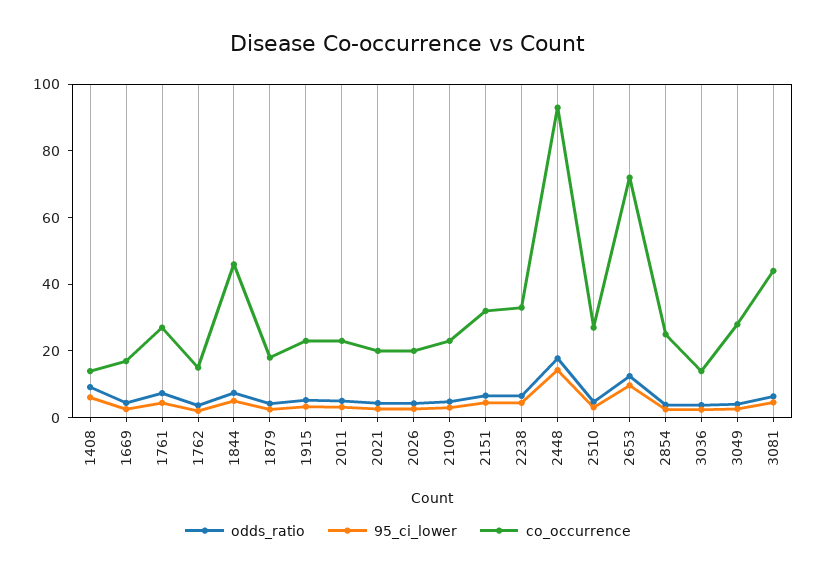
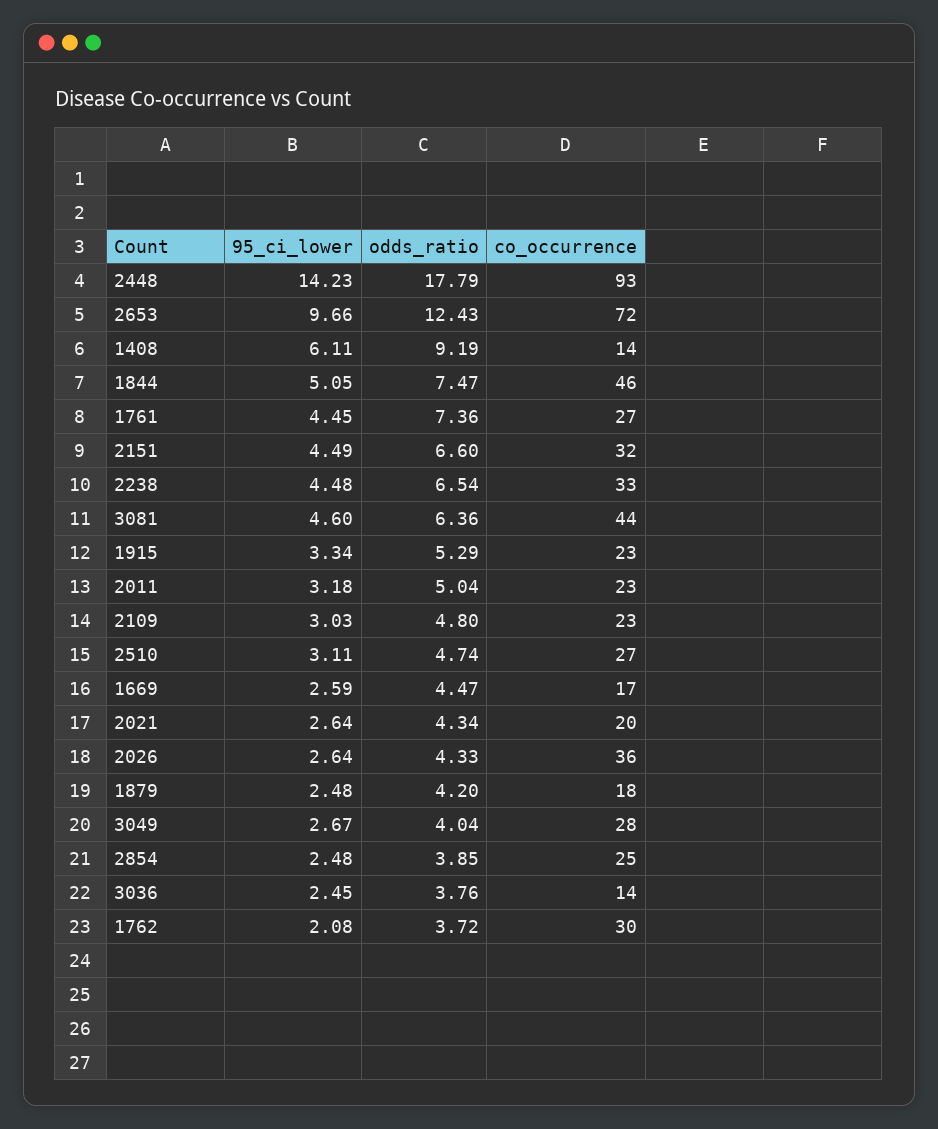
  {
    "odds_ratio": {
      "1408": 9.19,
      "1669": 4.47,
      "1761": 7.36,
      "1762": 3.72,
      "1844": 7.47,
      "1879": 4.2,
      "1915": 5.29,
      "2011": 5.04,
      "2021": 4.34,
      "2026": 4.33,
      "2109": 4.8,
      "2151": 6.6,
      "2238": 6.54,
      "2448": 17.79,
      "2510": 4.74,
      "2653": 12.43,
      "2854": 3.85,
      "3036": 3.76,
      "3049": 4.04,
      "3081": 6.36
    },
    "95_ci_lower": {
      "1408": 6.11,
      "1669": 2.59,
      "1761": 4.45,
      "1762": 2.08,
      "1844": 5.05,
      "1879": 2.48,
      "1915": 3.34,
      "2011": 3.18,
      "2021": 2.64,
      "2026": 2.64,
      "2109": 3.03,
      "2151": 4.49,
      "2238": 4.48,
      "2448": 14.23,
      "2510": 3.11,
      "2653": 9.66,
      "2854": 2.48,
      "3036": 2.45,
      "3049": 2.67,
      "3081": 4.6
    },
    "co_occurrence": {
      "1408": 14,
      "1669": 17,
      "1761": 27,
-     "1762": 15,
+     "1762": 30,
      "1844": 46,
      "1879": 18,
      "1915": 23,
      "2011": 23,
      "2021": 20,
-     "2026": 20,
+     "2026": 36,
      "2109": 23,
      "2151": 32,
      "2238": 33,
      "2448": 93,
      "2510": 27,
      "2653": 72,
      "2854": 25,
      "3036": 14,
      "3049": 28,
      "3081": 44
    }
  }

